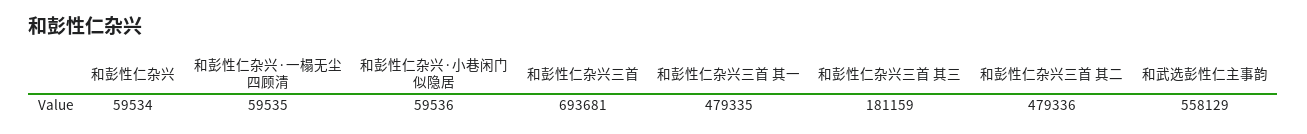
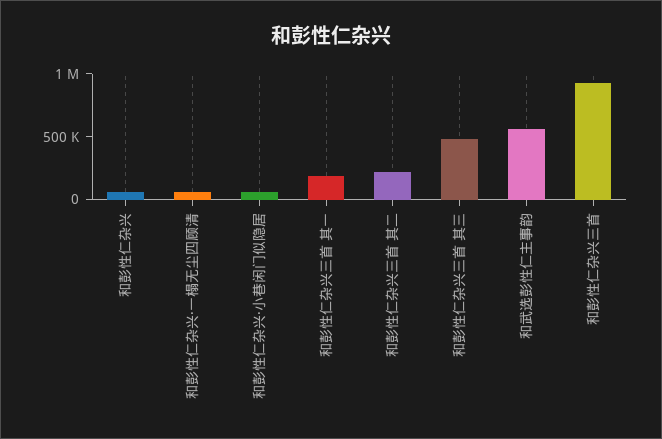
  {
    "和彭性仁杂兴": 59534,
    "和彭性仁杂兴·一榻无尘四顾清": 59535,
    "和彭性仁杂兴·小巷闲门似隐居": 59536,
-   "和彭性仁杂兴三首": 693681,
+   "和彭性仁杂兴三首": 900000,
-   "和彭性仁杂兴三首 其一": 479335,
+   "和彭性仁杂兴三首 其一": 200000,
-   "和彭性仁杂兴三首 其三": 181159,
+   "和彭性仁杂兴三首 其三": 500000,
-   "和彭性仁杂兴三首 其二": 479336,
+   "和彭性仁杂兴三首 其二": 200000,
    "和武选彭性仁主事韵": 558129
  }

